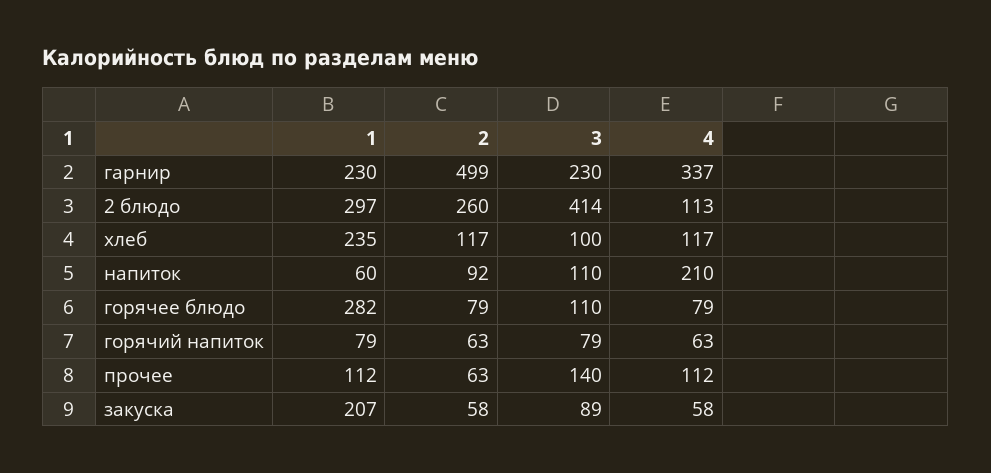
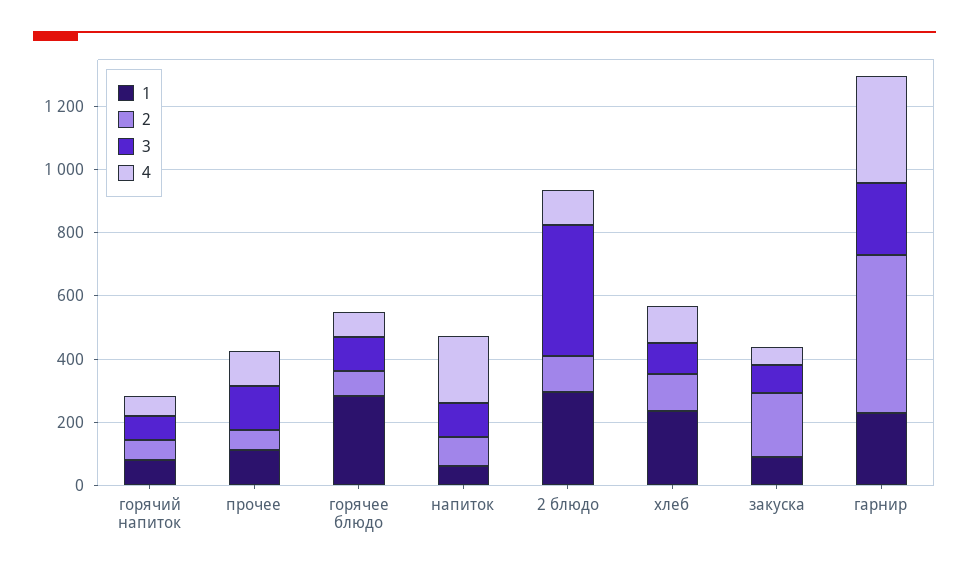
  {
    "1": {
      "гарнир": 230,
      "2 блюдо": 297,
      "хлеб": 235,
      "напиток": 60,
      "горячее блюдо": 282,
      "горячий напиток": 79,
      "прочее": 112,
-     "закуска": 207
+     "закуска": 100
    },
    "2": {
      "гарнир": 499,
-     "2 блюдо": 260,
+     "2 блюдо": 100,
      "хлеб": 117,
      "напиток": 92,
      "горячее блюдо": 79,
      "горячий напиток": 63,
      "прочее": 63,
-     "закуска": 58
+     "закуска": 200
    },
    "3": {
      "гарнир": 230,
      "2 блюдо": 414,
      "хлеб": 100,
      "напиток": 110,
      "горячее блюдо": 110,
      "горячий напиток": 79,
      "прочее": 140,
      "закуска": 89
    },
    "4": {
      "гарнир": 337,
      "2 блюдо": 113,
      "хлеб": 117,
      "напиток": 210,
      "горячее блюдо": 79,
      "горячий напиток": 63,
      "прочее": 112,
      "закуска": 58
    }
  }

